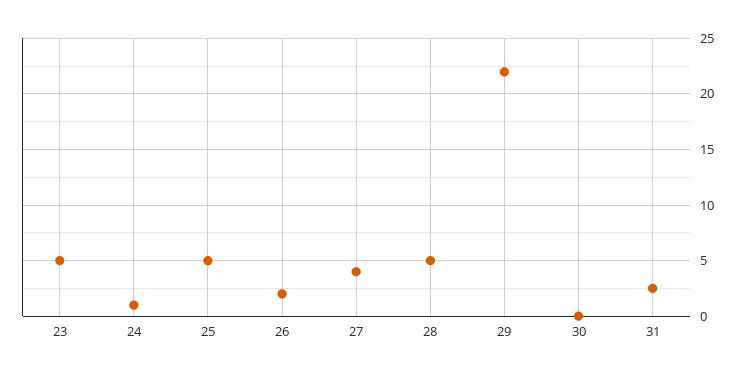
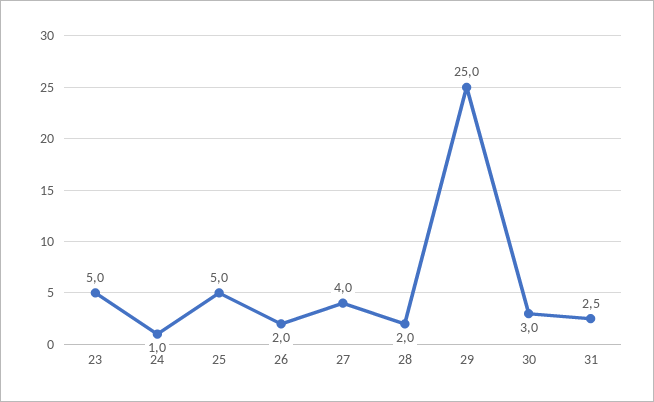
  {
    "23": 5,
    "24": 1,
    "25": 5,
    "26": 2,
    "27": 4,
-   "28": 5,
+   "28": 2,
-   "29": 22,
+   "29": 25,
-   "30": 0,
+   "30": 3,
    "31": 2.5
  }

